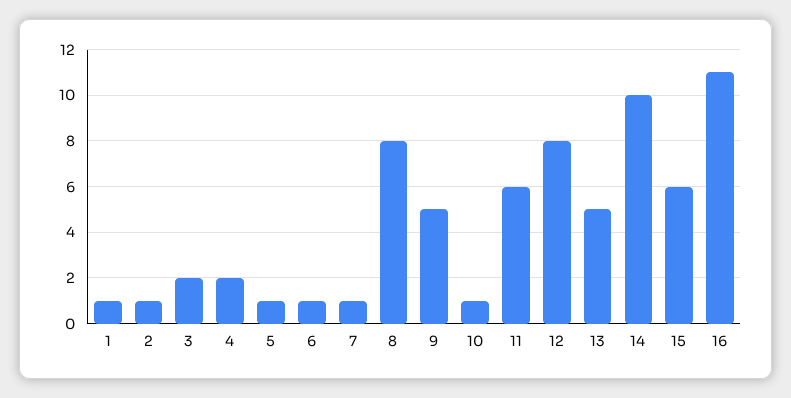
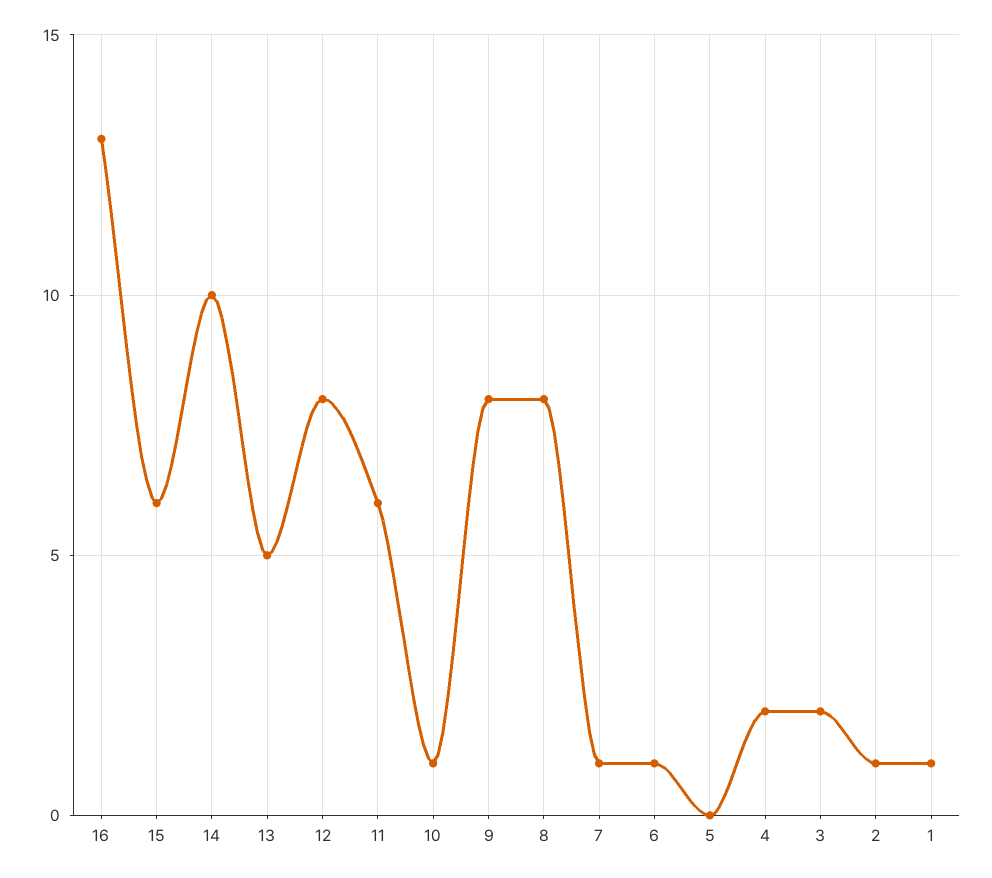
  {
    "1": 1,
    "2": 1,
    "3": 2,
    "4": 2,
-   "5": 1,
+   "5": 0,
    "6": 1,
    "7": 1,
    "8": 8,
-   "9": 5,
+   "9": 8,
    "10": 1,
    "11": 6,
    "12": 8,
    "13": 5,
    "14": 10,
    "15": 6,
-   "16": 11
+   "16": 13
  }

